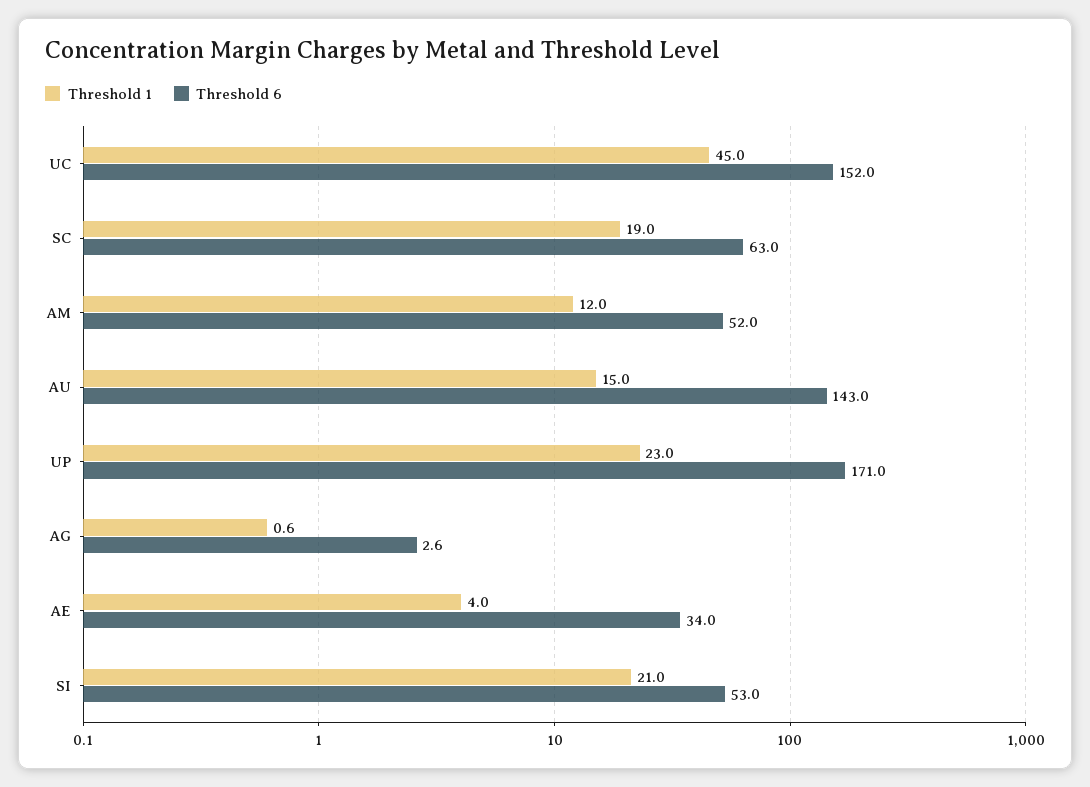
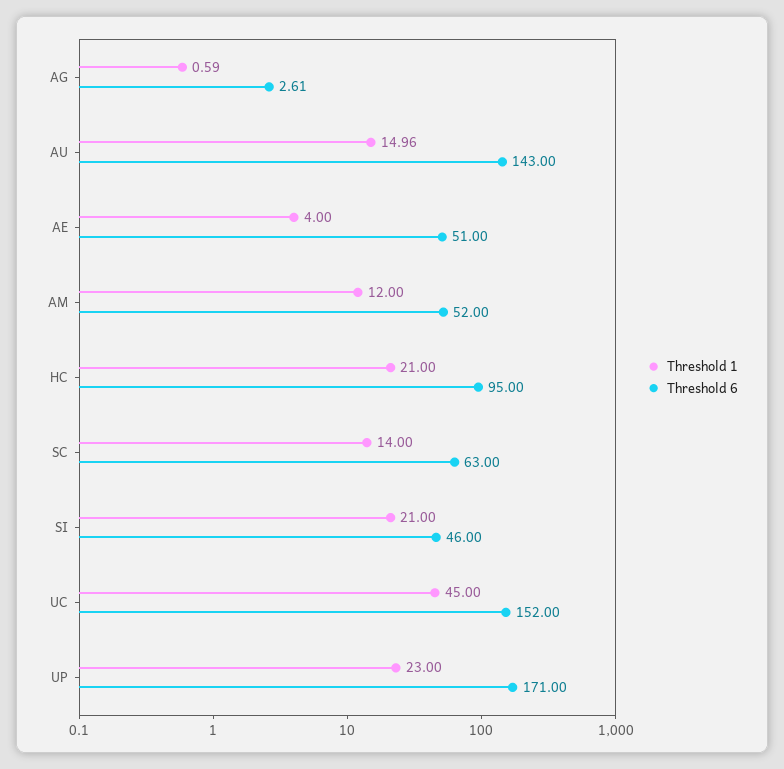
  {
    "Threshold 1": {
      "UC": 45,
-     "SC": 19,
+     "SC": 14,
      "AM": 12,
      "AU": 14.96,
      "UP": 23,
      "AG": 0.59,
      "AE": 4,
-     "SI": 21
+     "SI": 21,
+     "HC": 21
    },
    "Threshold 6": {
      "UC": 152,
      "SC": 63,
      "AM": 52,
      "AU": 143,
      "UP": 171,
      "AG": 2.61,
-     "AE": 34,
+     "AE": 51,
-     "SI": 53
+     "SI": 46,
+     "HC": 95
    }
  }

